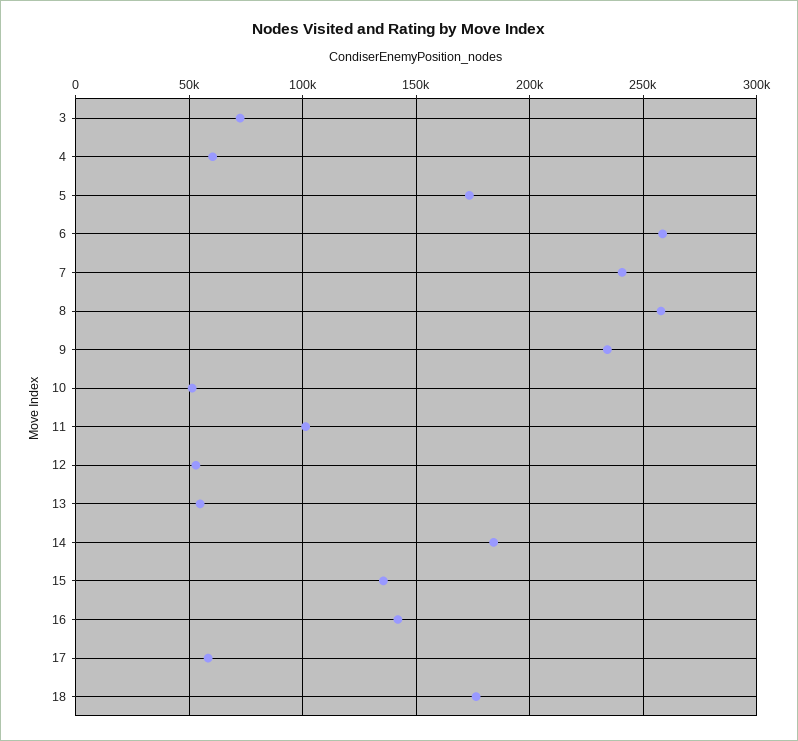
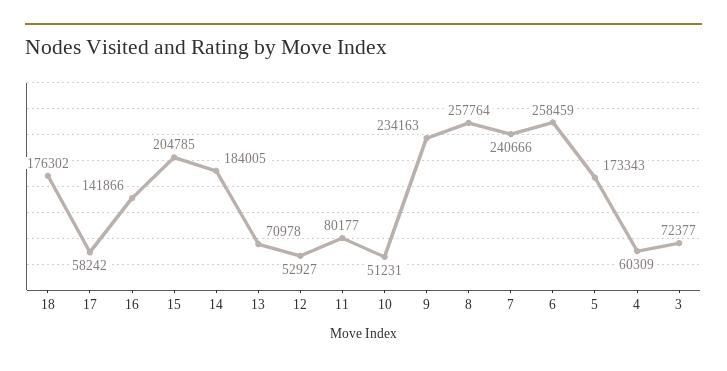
  {
    "3": 72377,
    "4": 60309,
    "5": 173343,
    "6": 258459,
    "7": 240666,
    "8": 257764,
    "9": 234163,
    "10": 51231,
-   "11": 100000,
+   "11": 80177,
    "12": 52927,
-   "13": 55000,
+   "13": 70978,
    "14": 184005,
-   "15": 135000,
+   "15": 204785,
    "16": 141866,
    "17": 58242,
    "18": 176302
  }

